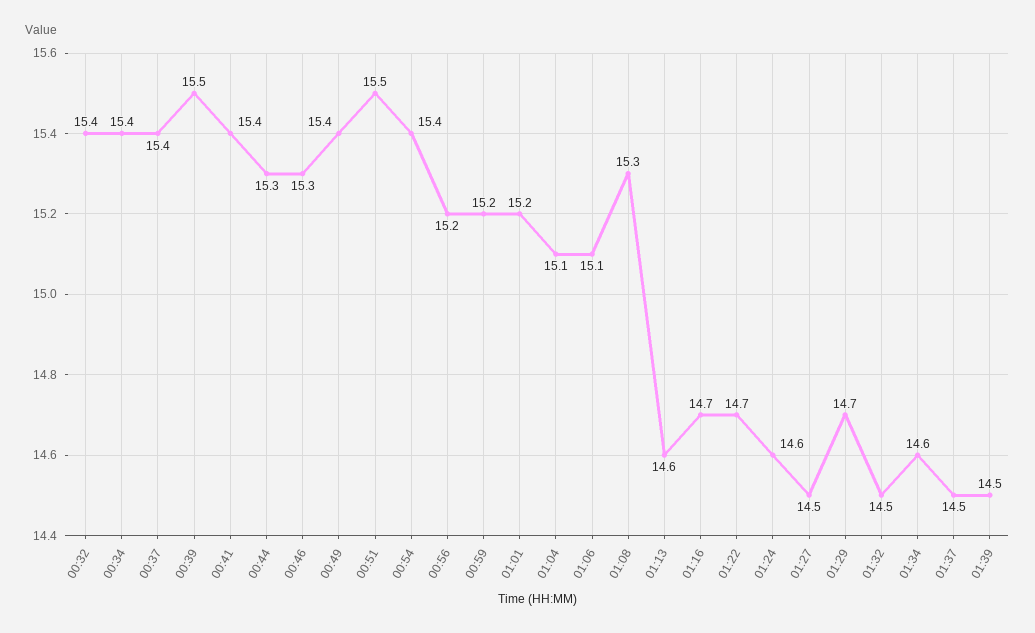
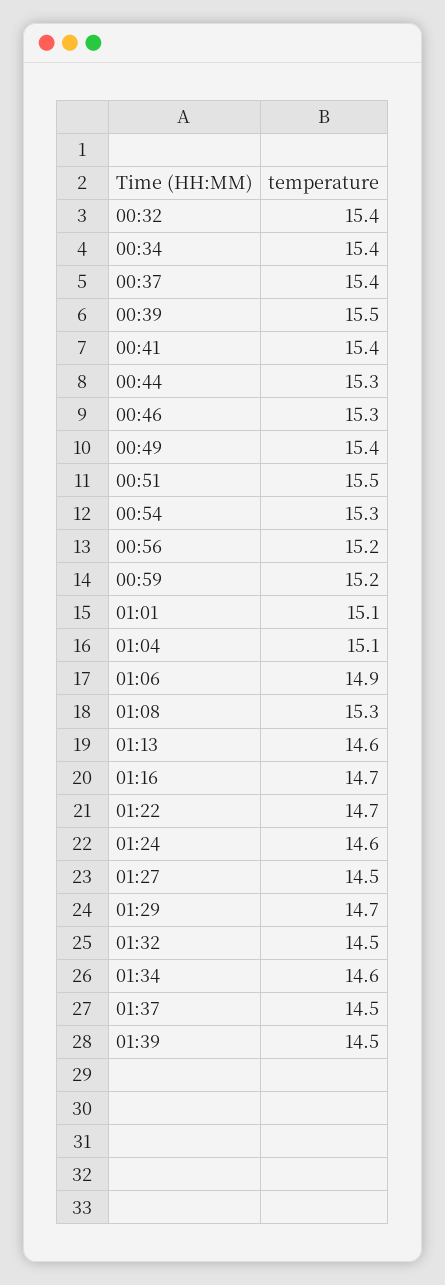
  {
    "00:32": 15.4,
    "00:34": 15.4,
    "00:37": 15.4,
    "00:39": 15.5,
    "00:41": 15.4,
    "00:44": 15.3,
    "00:46": 15.3,
    "00:49": 15.4,
    "00:51": 15.5,
-   "00:54": 15.4,
+   "00:54": 15.3,
    "00:56": 15.2,
    "00:59": 15.2,
-   "01:01": 15.2,
+   "01:01": 15.1,
    "01:04": 15.1,
-   "01:06": 15.1,
+   "01:06": 14.9,
    "01:08": 15.3,
    "01:13": 14.6,
    "01:16": 14.7,
    "01:22": 14.7,
    "01:24": 14.6,
    "01:27": 14.5,
    "01:29": 14.7,
    "01:32": 14.5,
    "01:34": 14.6,
    "01:37": 14.5,
    "01:39": 14.5
  }

